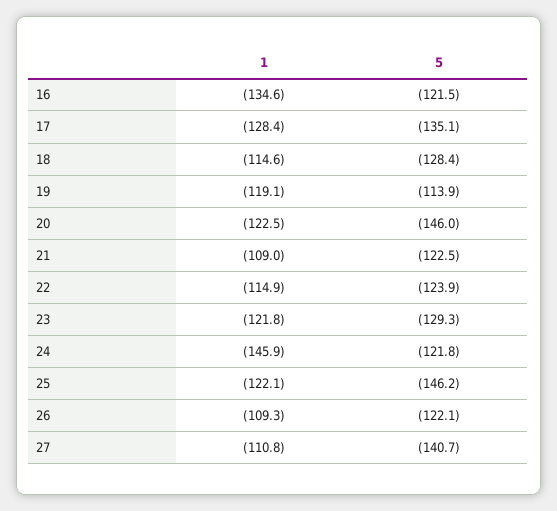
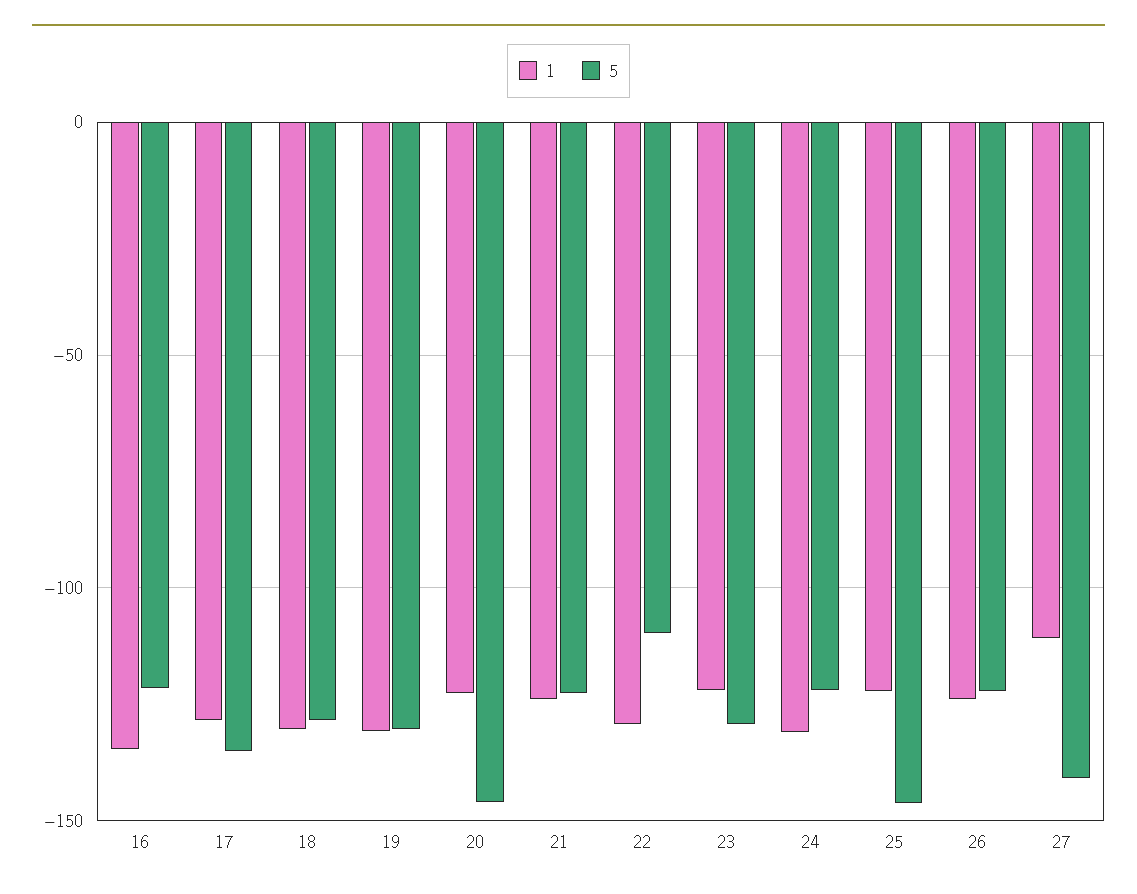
  {
    "1": {
      "16": -134.6,
      "17": -128.4,
-     "18": -114.6,
+     "18": -130,
-     "19": -119.1,
+     "19": -130,
      "20": -122.5,
-     "21": -109,
+     "21": -125,
-     "22": -114.9,
+     "22": -130,
      "23": -121.8,
-     "24": -145.9,
+     "24": -130,
      "25": -122.1,
-     "26": -109.3,
+     "26": -125,
      "27": -110.8
    },
    "5": {
      "16": -121.5,
      "17": -135.1,
      "18": -128.4,
-     "19": -113.9,
+     "19": -130,
      "20": -146,
      "21": -122.5,
-     "22": -123.9,
+     "22": -110,
      "23": -129.3,
      "24": -121.8,
      "25": -146.2,
      "26": -122.1,
      "27": -140.7
    }
  }

